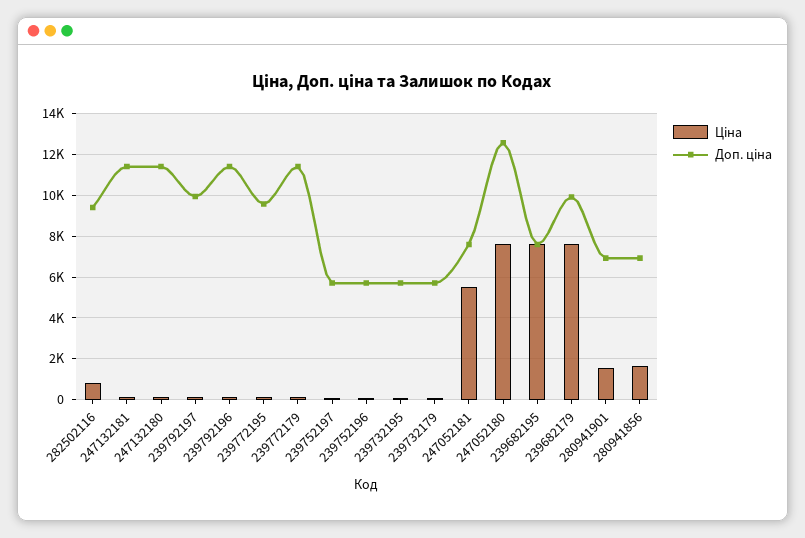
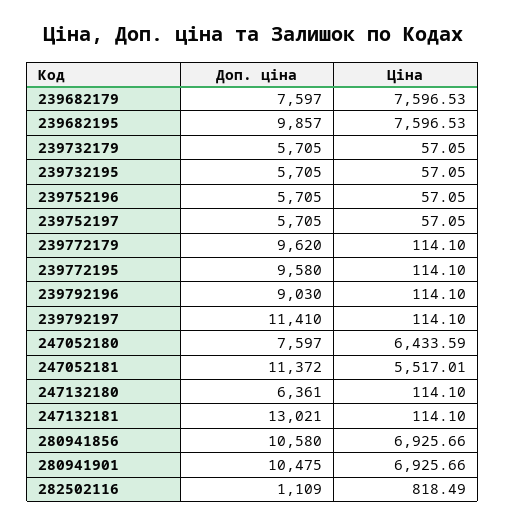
  {
    "Ціна": {
      "282502116": 818.49,
      "247132181": 114.1,
      "247132180": 114.1,
      "239792197": 114.1,
      "239792196": 114.1,
      "239772195": 114.1,
      "239772179": 114.1,
      "239752197": 57.05,
      "239752196": 57.05,
      "239732195": 57.05,
      "239732179": 57.05,
      "247052181": 5517.01,
-     "247052180": 7500,
+     "247052180": 6433.59,
      "239682195": 7596.53,
      "239682179": 7596.53,
-     "280941901": 1500,
+     "280941901": 6925.66,
-     "280941856": 1500
+     "280941856": 6925.66
    },
    "Доп. ціна": {
-     "282502116": 9500,
+     "282502116": 1109,
-     "247132181": 11500,
+     "247132181": 13021,
-     "247132180": 11500,
+     "247132180": 6361,
-     "239792197": 10000,
+     "239792197": 11410,
-     "239792196": 11500,
+     "239792196": 9030,
      "239772195": 9580,
-     "239772179": 11500,
+     "239772179": 9620,
      "239752197": 5705,
      "239752196": 5705,
      "239732195": 5705,
      "239732179": 5705,
-     "247052181": 7500,
+     "247052181": 11372,
-     "247052180": 12500,
+     "247052180": 7597,
-     "239682195": 7500,
+     "239682195": 9857,
-     "239682179": 10000,
+     "239682179": 7597,
-     "280941901": 7000,
+     "280941901": 10475,
-     "280941856": 7000
+     "280941856": 10580
    }
  }

